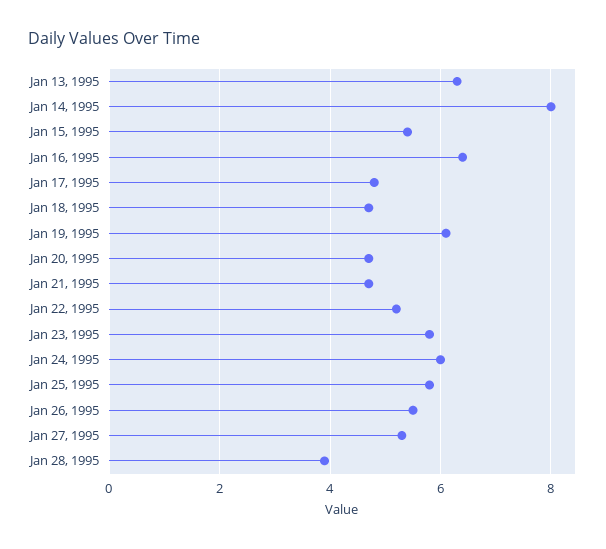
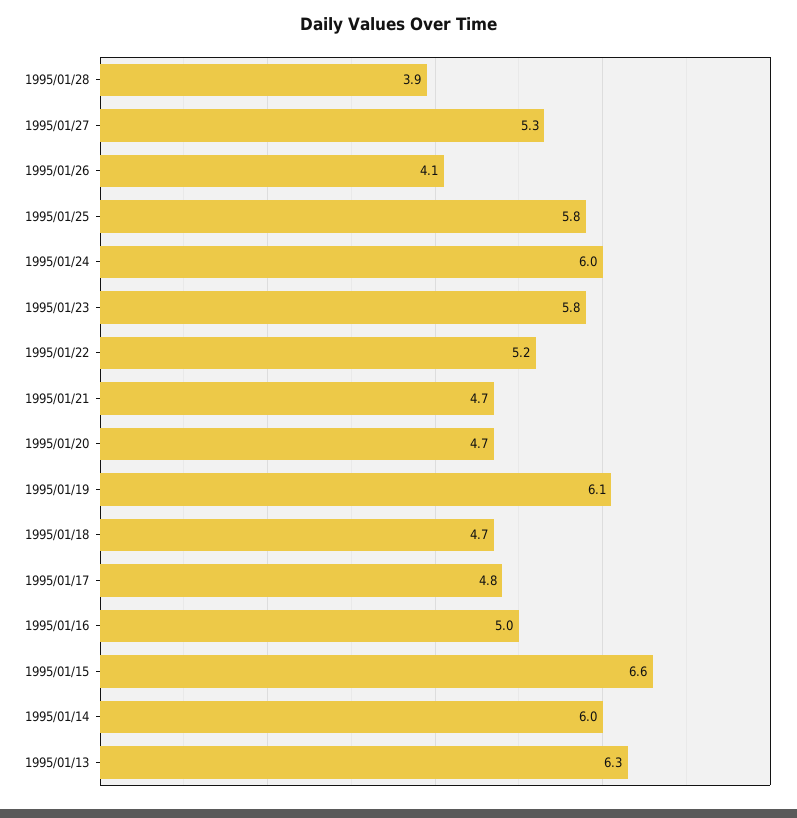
  {
    "Jan 13, 1995": 6.3,
-   "Jan 14, 1995": 8,
+   "Jan 14, 1995": 6,
-   "Jan 15, 1995": 5.5,
+   "Jan 15, 1995": 6.6,
-   "Jan 16, 1995": 6.5,
+   "Jan 16, 1995": 5,
    "Jan 17, 1995": 4.8,
    "Jan 18, 1995": 4.7,
    "Jan 19, 1995": 6.1,
    "Jan 20, 1995": 4.7,
    "Jan 21, 1995": 4.7,
    "Jan 22, 1995": 5.2,
    "Jan 23, 1995": 5.8,
    "Jan 24, 1995": 6,
    "Jan 25, 1995": 5.8,
-   "Jan 26, 1995": 5.5,
+   "Jan 26, 1995": 4.1,
    "Jan 27, 1995": 5.3,
    "Jan 28, 1995": 3.9
  }

